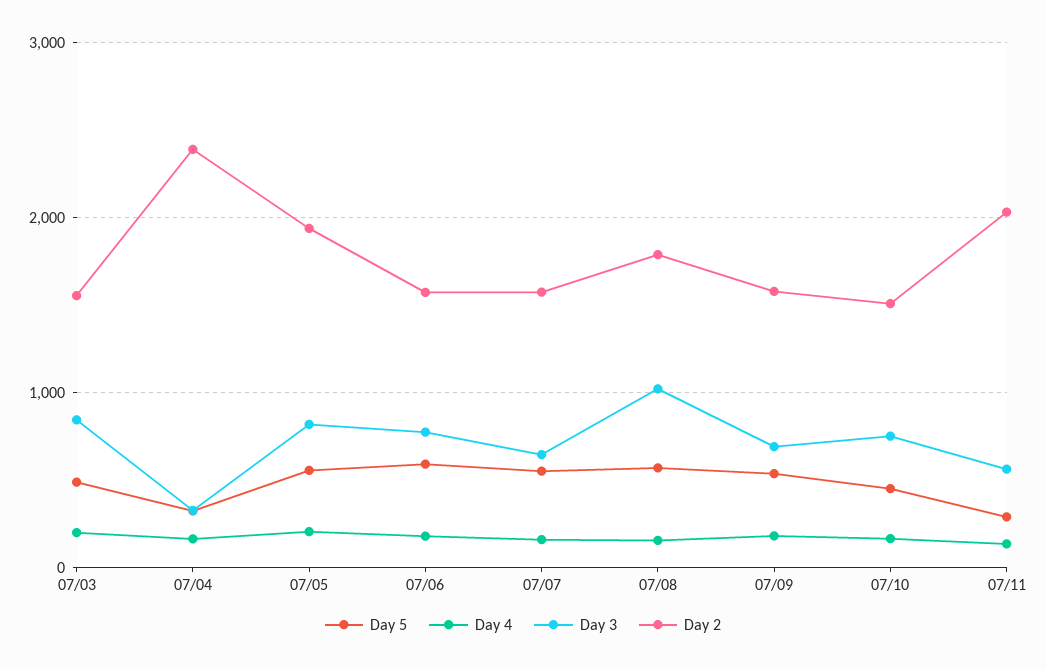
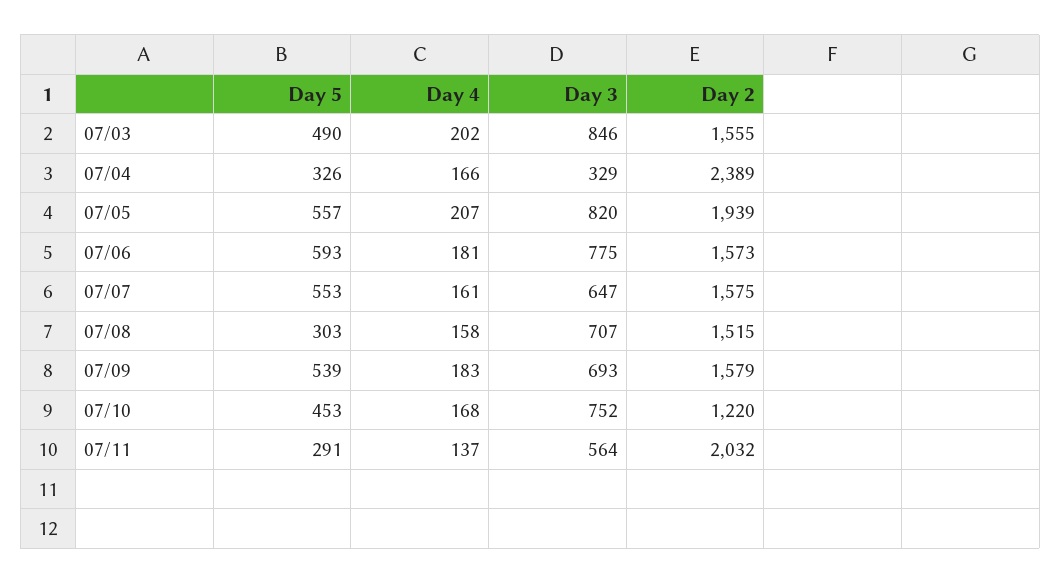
  {
    "Day 5": {
      "07/03": 490,
      "07/04": 326,
      "07/05": 557,
      "07/06": 593,
      "07/07": 553,
-     "07/08": 600,
+     "07/08": 303,
      "07/09": 539,
      "07/10": 453,
      "07/11": 291
    },
    "Day 4": {
      "07/03": 202,
      "07/04": 166,
      "07/05": 207,
      "07/06": 181,
      "07/07": 161,
      "07/08": 158,
      "07/09": 183,
      "07/10": 168,
      "07/11": 137
    },
    "Day 3": {
      "07/03": 846,
      "07/04": 329,
      "07/05": 820,
      "07/06": 775,
      "07/07": 647,
-     "07/08": 1000,
+     "07/08": 707,
      "07/09": 693,
      "07/10": 752,
      "07/11": 564
    },
    "Day 2": {
      "07/03": 1555,
      "07/04": 2389,
      "07/05": 1939,
      "07/06": 1573,
      "07/07": 1575,
-     "07/08": 1800,
+     "07/08": 1515,
      "07/09": 1579,
-     "07/10": 1500,
+     "07/10": 1220,
      "07/11": 2032
    }
  }

